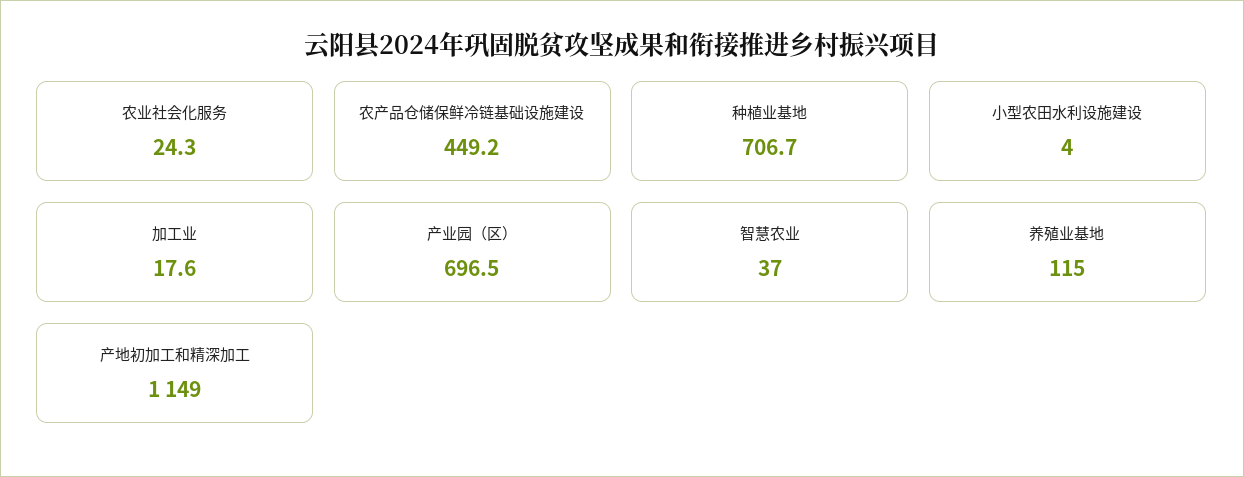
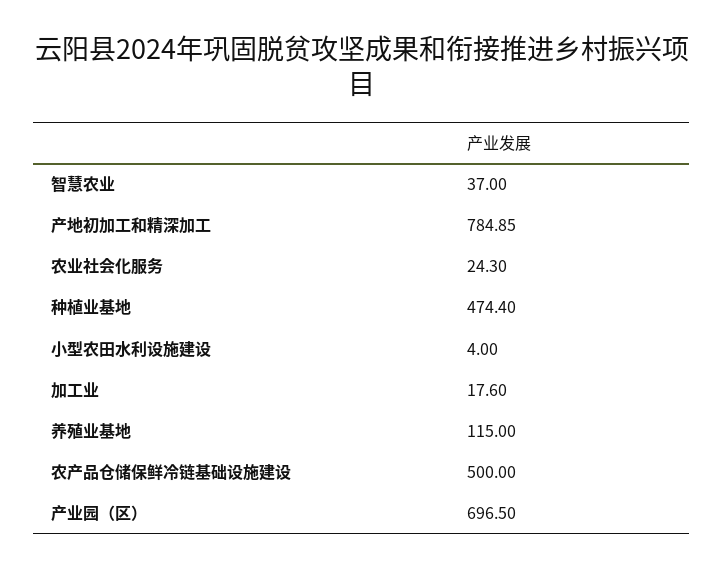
  {
    "农业社会化服务": 24.3,
-   "农产品仓储保鲜冷链基础设施建设": 449.2,
+   "农产品仓储保鲜冷链基础设施建设": 500,
-   "种植业基地": 706.7,
+   "种植业基地": 474.4,
    "小型农田水利设施建设": 4,
    "加工业": 17.6,
    "产业园（区）": 696.5,
    "智慧农业": 37,
    "养殖业基地": 115,
-   "产地初加工和精深加工": 1149
+   "产地初加工和精深加工": 784.85
  }

